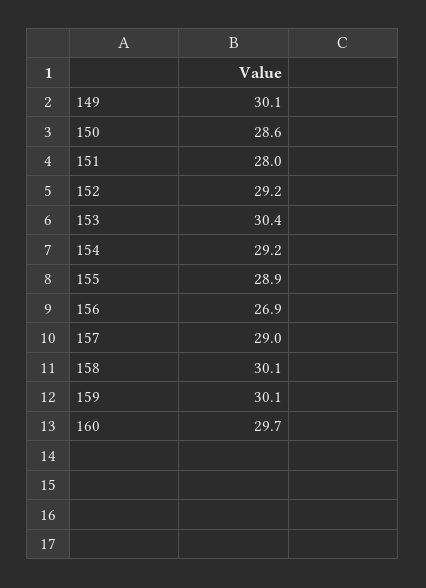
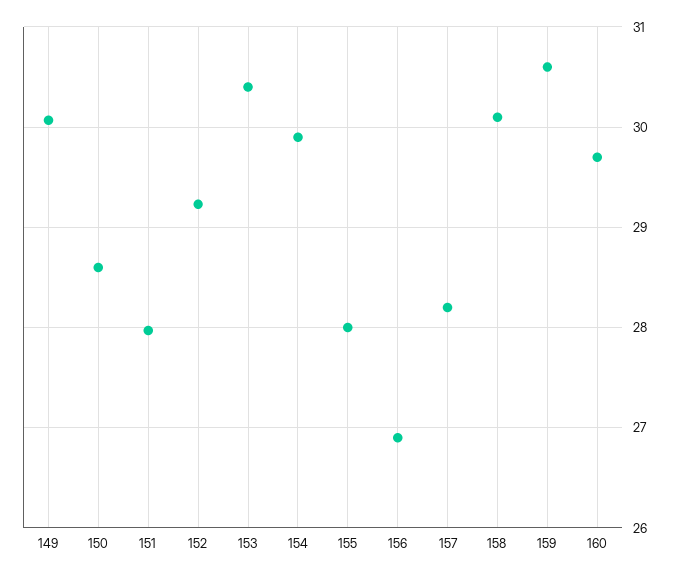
  {
    "149": 30.1,
    "150": 28.6,
    "151": 28,
    "152": 29.2,
    "153": 30.4,
-   "154": 29.2,
+   "154": 29.9,
-   "155": 28.9,
+   "155": 28,
    "156": 26.9,
-   "157": 29,
+   "157": 28.2,
    "158": 30.1,
-   "159": 30.1,
+   "159": 30.6,
    "160": 29.7
  }

